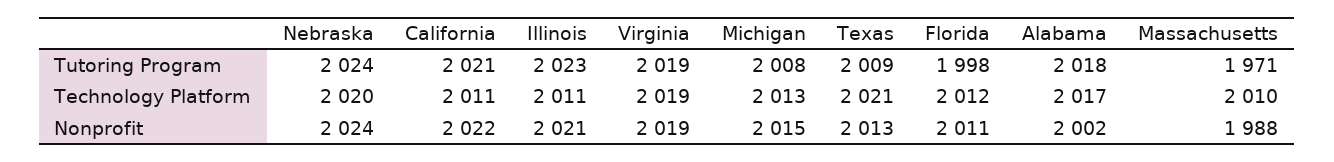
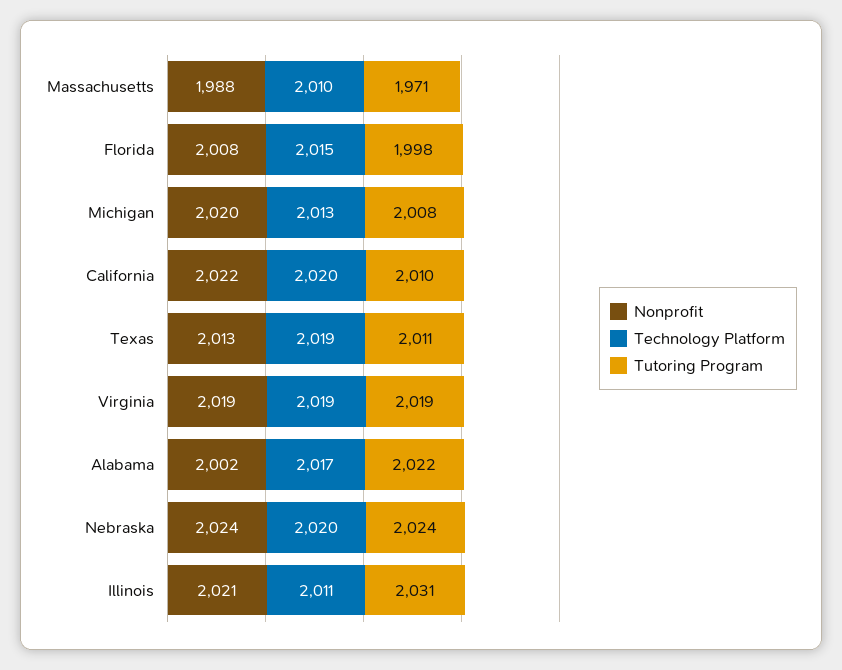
  {
    "Tutoring Program": {
      "Nebraska": 2024,
-     "California": 2021,
+     "California": 2010,
-     "Illinois": 2023,
+     "Illinois": 2031,
      "Virginia": 2019,
      "Michigan": 2008,
-     "Texas": 2009,
+     "Texas": 2011,
      "Florida": 1998,
-     "Alabama": 2018,
+     "Alabama": 2022,
      "Massachusetts": 1971
    },
    "Technology Platform": {
      "Nebraska": 2020,
-     "California": 2011,
+     "California": 2020,
      "Illinois": 2011,
      "Virginia": 2019,
      "Michigan": 2013,
-     "Texas": 2021,
+     "Texas": 2019,
-     "Florida": 2012,
+     "Florida": 2015,
      "Alabama": 2017,
      "Massachusetts": 2010
    },
    "Nonprofit": {
      "Nebraska": 2024,
      "California": 2022,
      "Illinois": 2021,
      "Virginia": 2019,
-     "Michigan": 2015,
+     "Michigan": 2020,
      "Texas": 2013,
-     "Florida": 2011,
+     "Florida": 2008,
      "Alabama": 2002,
      "Massachusetts": 1988
    }
  }

